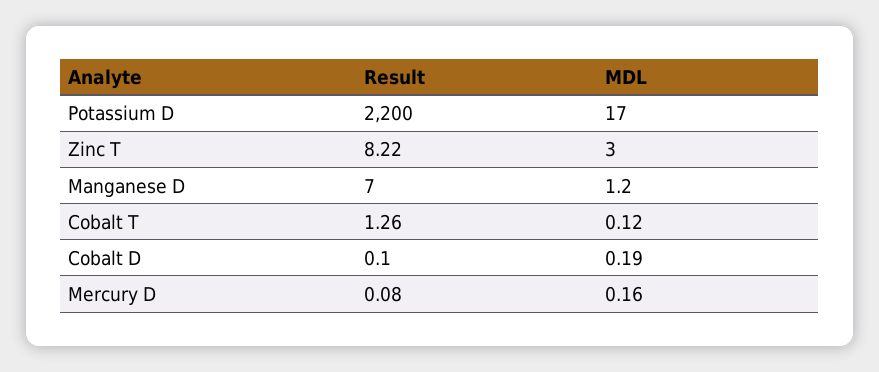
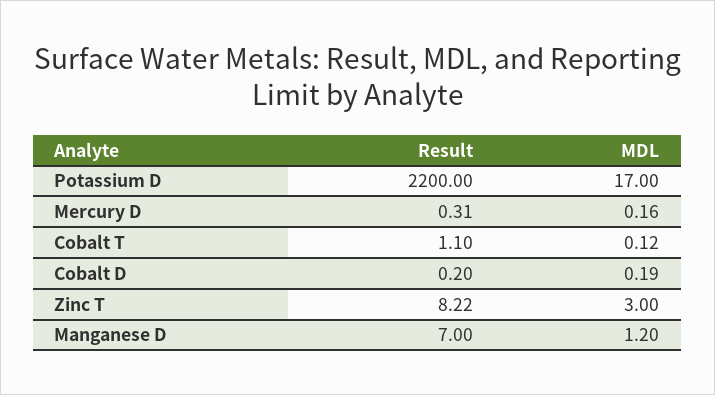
  {
    "Result": {
      "Potassium D": 2200,
      "Zinc T": 8.22,
      "Manganese D": 7,
-     "Cobalt T": 1.26,
+     "Cobalt T": 1.1,
-     "Cobalt D": 0.1,
+     "Cobalt D": 0.2,
-     "Mercury D": 0.08
+     "Mercury D": 0.31
    },
    "MDL": {
      "Potassium D": 17,
      "Zinc T": 3,
      "Manganese D": 1.2,
      "Cobalt T": 0.12,
      "Cobalt D": 0.19,
      "Mercury D": 0.16
    }
  }

